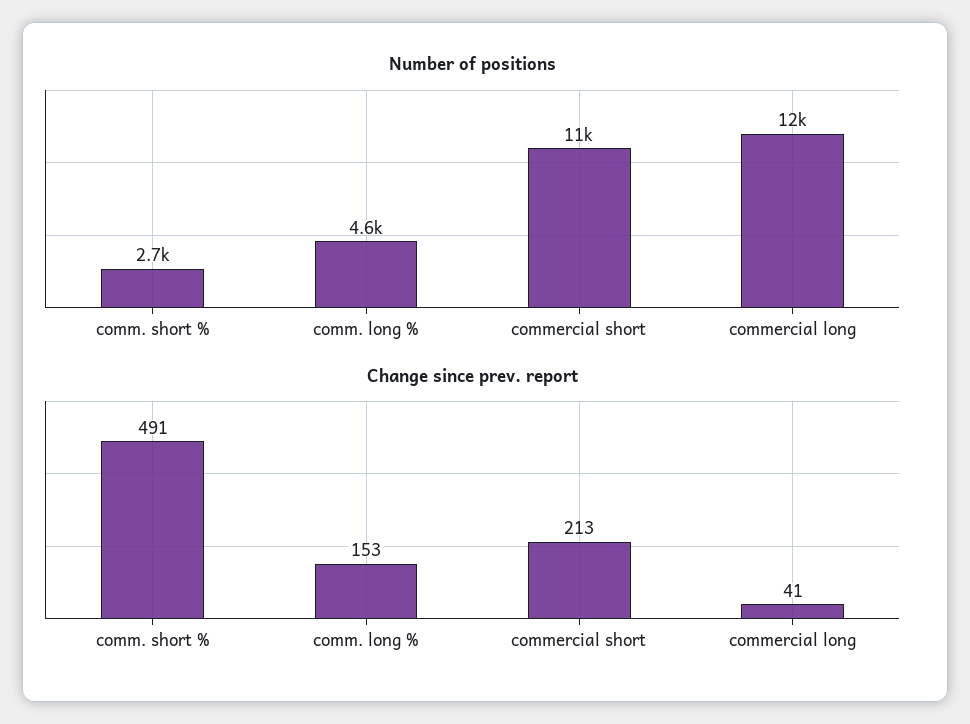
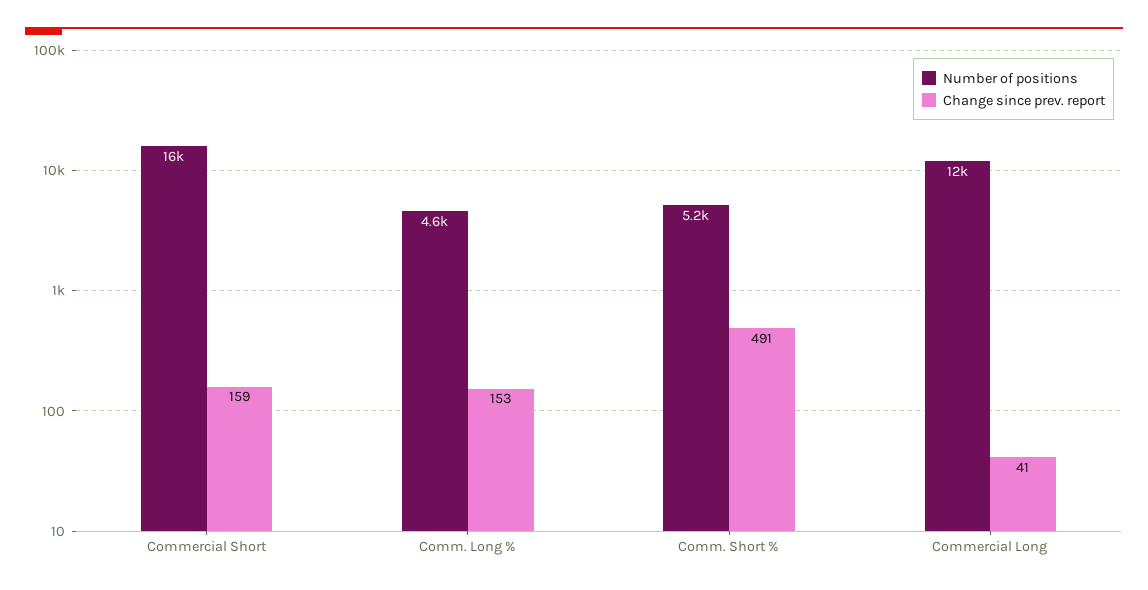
  {
    "Number of positions": {
-     "comm. short %": 2700,
+     "comm. short %": 5200,
      "comm. long %": 4600,
-     "commercial short": 11000,
+     "commercial short": 16000,
      "commercial long": 12000
    },
    "Change since prev. report": {
      "comm. short %": 491,
      "comm. long %": 153,
-     "commercial short": 213,
+     "commercial short": 159,
      "commercial long": 41
    }
  }

